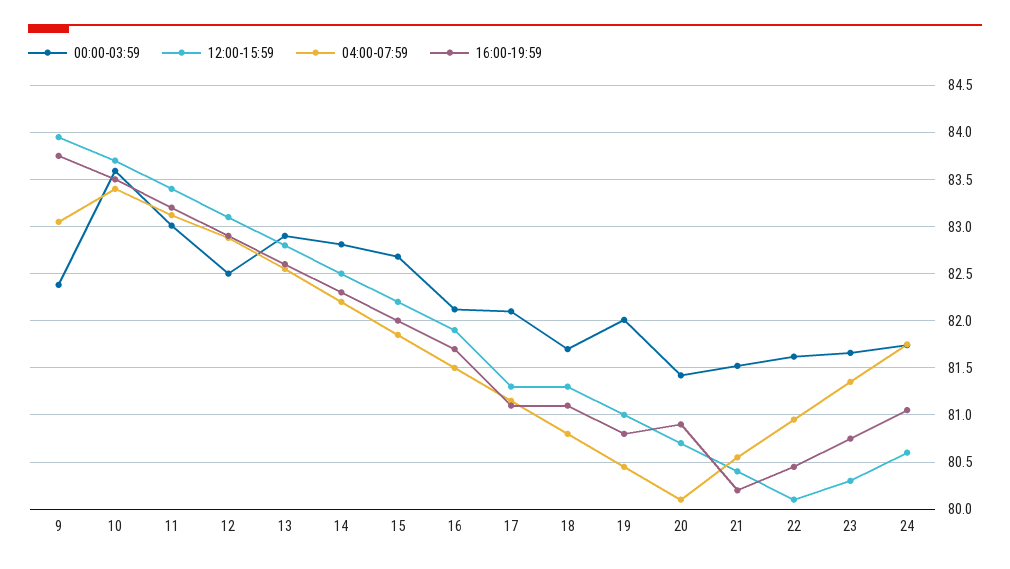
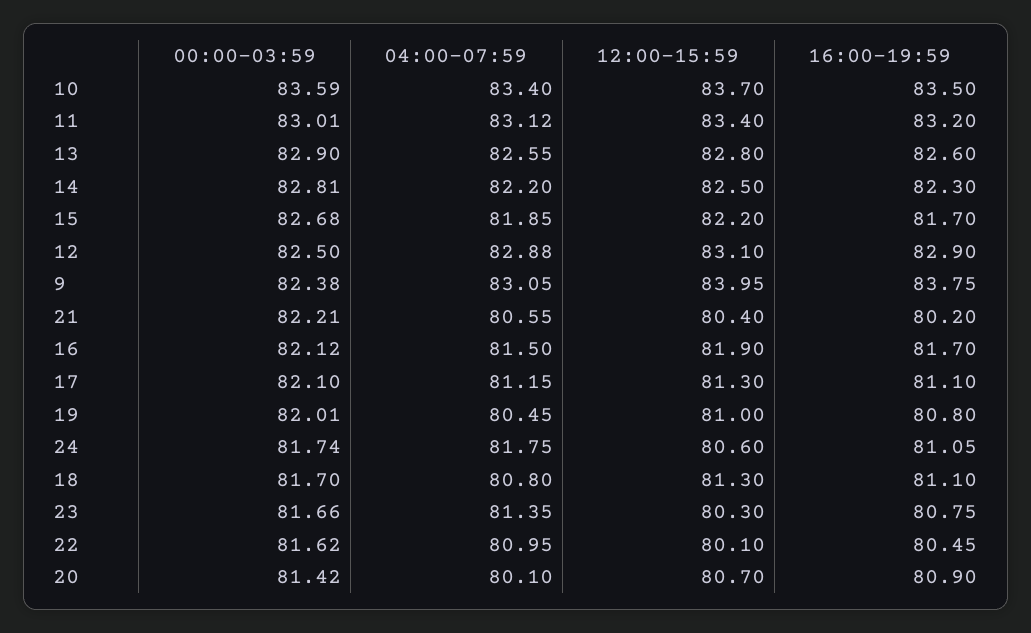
  {
    "00:00-03:59": {
      "9": 82.38,
      "10": 83.59,
      "11": 83.01,
      "12": 82.5,
      "13": 82.9,
      "14": 82.81,
      "15": 82.68,
      "16": 82.12,
      "17": 82.1,
      "18": 81.7,
      "19": 82.01,
      "20": 81.42,
-     "21": 81.5,
+     "21": 82.21,
      "22": 81.62,
      "23": 81.66,
      "24": 81.74
    },
    "12:00-15:59": {
      "9": 83.95,
      "10": 83.7,
      "11": 83.4,
      "12": 83.1,
      "13": 82.8,
      "14": 82.5,
      "15": 82.2,
      "16": 81.9,
      "17": 81.3,
      "18": 81.3,
      "19": 81,
      "20": 80.7,
      "21": 80.4,
      "22": 80.1,
      "23": 80.3,
      "24": 80.6
    },
    "04:00-07:59": {
      "9": 83.05,
      "10": 83.4,
      "11": 83.12,
      "12": 82.88,
      "13": 82.55,
      "14": 82.2,
      "15": 81.85,
      "16": 81.5,
      "17": 81.15,
      "18": 80.8,
      "19": 80.45,
      "20": 80.1,
      "21": 80.55,
      "22": 80.95,
      "23": 81.35,
      "24": 81.75
    },
    "16:00-19:59": {
      "9": 83.75,
      "10": 83.5,
      "11": 83.2,
      "12": 82.9,
      "13": 82.6,
      "14": 82.3,
-     "15": 82,
+     "15": 81.7,
      "16": 81.7,
      "17": 81.1,
      "18": 81.1,
      "19": 80.8,
      "20": 80.9,
      "21": 80.2,
      "22": 80.45,
      "23": 80.75,
      "24": 81.05
    }
  }

